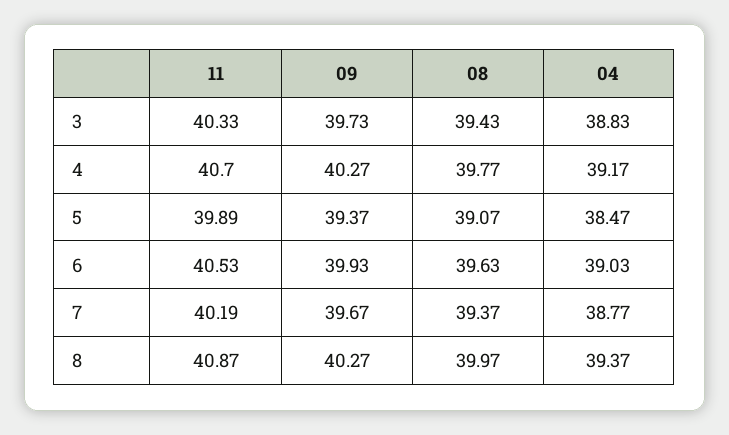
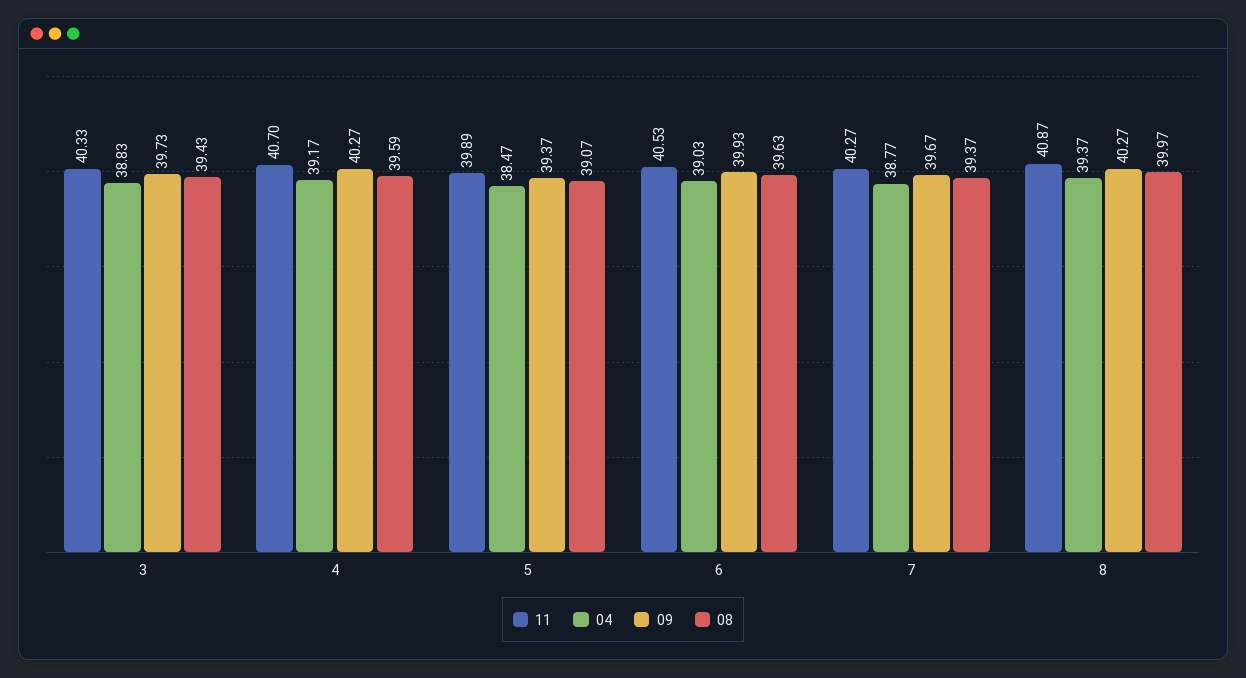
  {
    "11": {
      "3": 40.33,
      "4": 40.7,
      "5": 39.89,
      "6": 40.53,
-     "7": 40.19,
+     "7": 40.27,
      "8": 40.87
    },
    "09": {
      "3": 39.73,
      "4": 40.27,
      "5": 39.37,
      "6": 39.93,
      "7": 39.67,
      "8": 40.27
    },
    "08": {
      "3": 39.43,
-     "4": 39.77,
+     "4": 39.59,
      "5": 39.07,
      "6": 39.63,
      "7": 39.37,
      "8": 39.97
    },
    "04": {
      "3": 38.83,
      "4": 39.17,
      "5": 38.47,
      "6": 39.03,
      "7": 38.77,
      "8": 39.37
    }
  }

